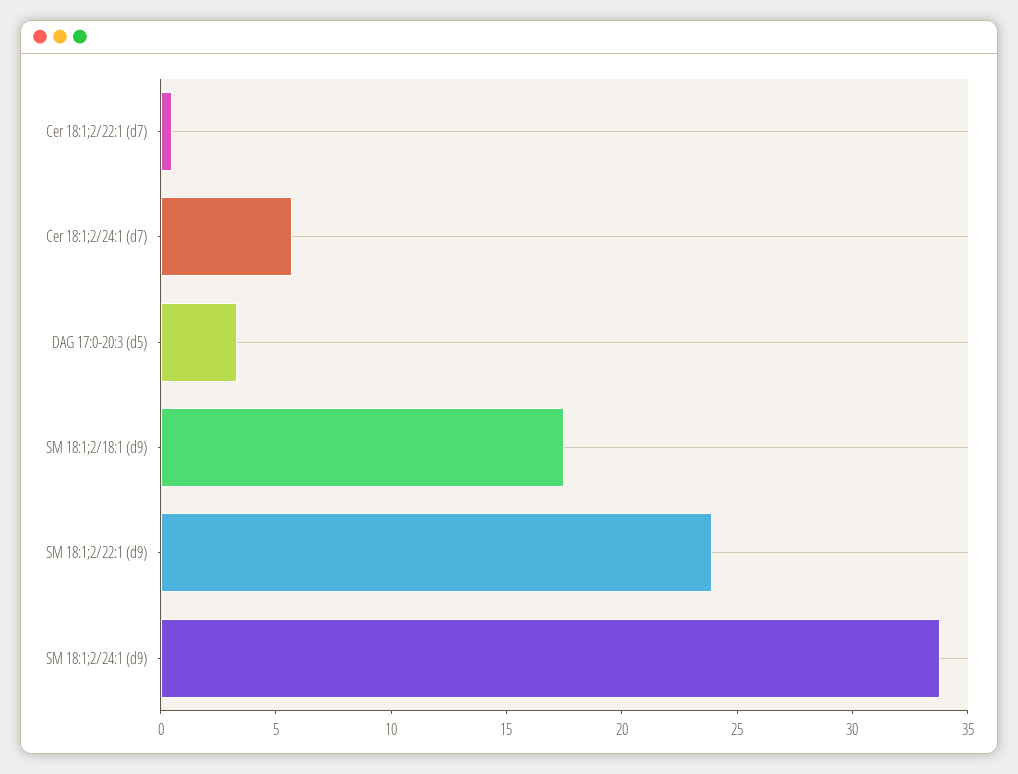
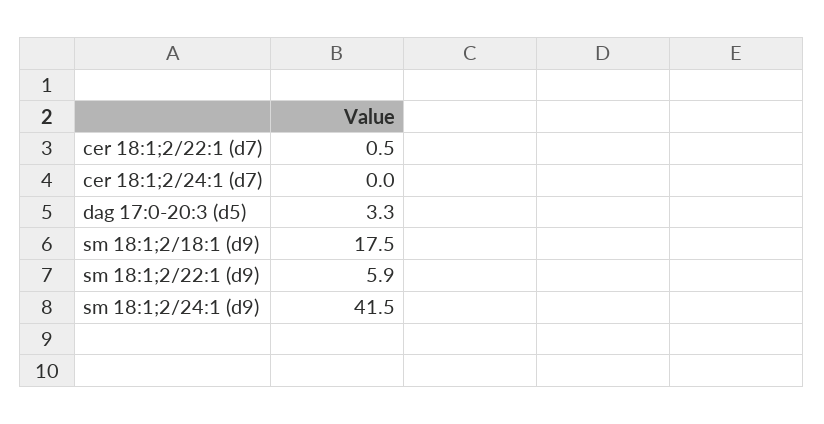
  {
    "Cer 18:1;2/22:1 (d7)": 0.5,
-   "Cer 18:1;2/24:1 (d7)": 6,
+   "Cer 18:1;2/24:1 (d7)": 0,
    "DAG 17:0-20:3 (d5)": 3.3,
    "SM 18:1;2/18:1 (d9)": 17.5,
-   "SM 18:1;2/22:1 (d9)": 24,
+   "SM 18:1;2/22:1 (d9)": 5.9,
-   "SM 18:1;2/24:1 (d9)": 34
+   "SM 18:1;2/24:1 (d9)": 41.5
  }

